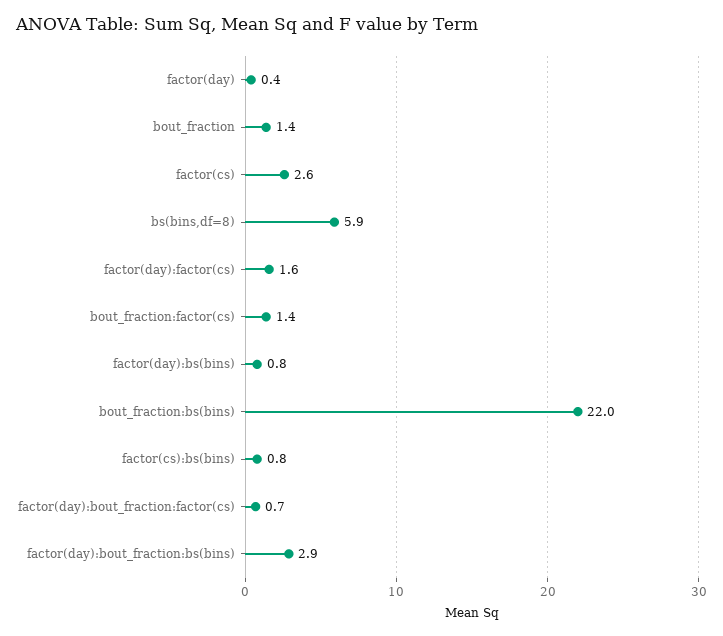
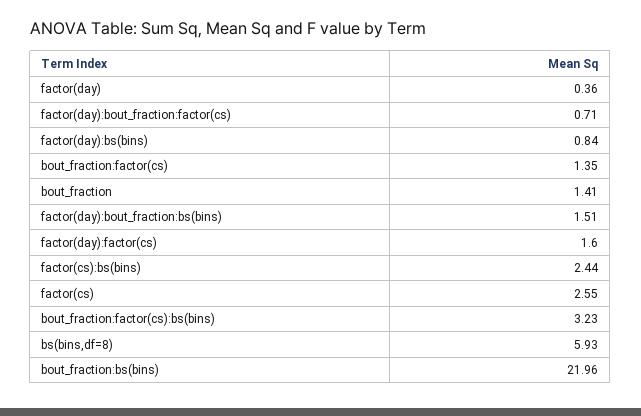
  {
    "factor(day)": 0.36,
    "bout_fraction": 1.41,
    "factor(cs)": 2.55,
    "bs(bins,df=8)": 5.93,
    "factor(day):factor(cs)": 1.6,
    "bout_fraction:factor(cs)": 1.35,
    "factor(day):bs(bins)": 0.84,
    "bout_fraction:bs(bins)": 21.96,
-   "factor(cs):bs(bins)": 0.8,
+   "factor(cs):bs(bins)": 2.44,
    "factor(day):bout_fraction:factor(cs)": 0.71,
-   "factor(day):bout_fraction:bs(bins)": 2.9
+   "factor(day):bout_fraction:bs(bins)": 1.51,
+   "bout_fraction:factor(cs):bs(bins)": 3.23
  }

